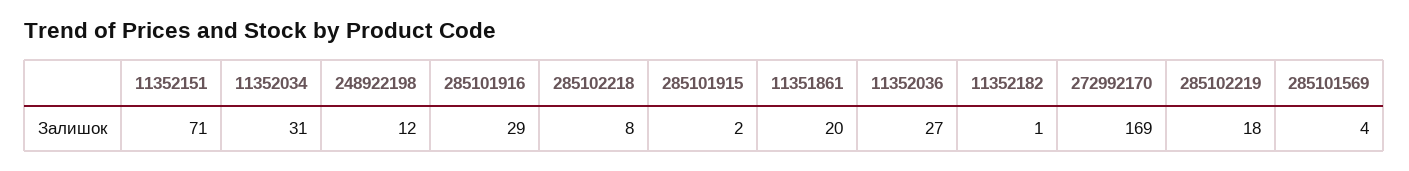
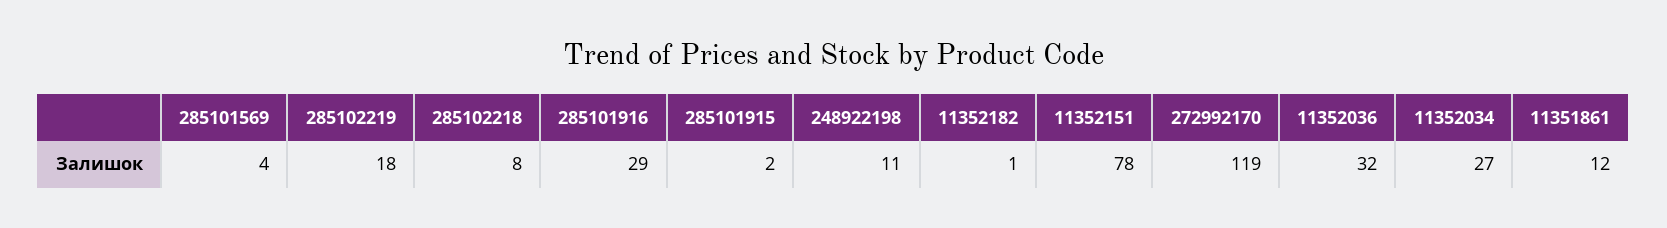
  {
-   "11352151": 71,
+   "11352151": 78,
-   "11352034": 31,
+   "11352034": 27,
-   "248922198": 12,
+   "248922198": 11,
    "285101916": 29,
    "285102218": 8,
    "285101915": 2,
-   "11351861": 20,
+   "11351861": 12,
-   "11352036": 27,
+   "11352036": 32,
    "11352182": 1,
-   "272992170": 169,
+   "272992170": 119,
    "285102219": 18,
    "285101569": 4
  }

